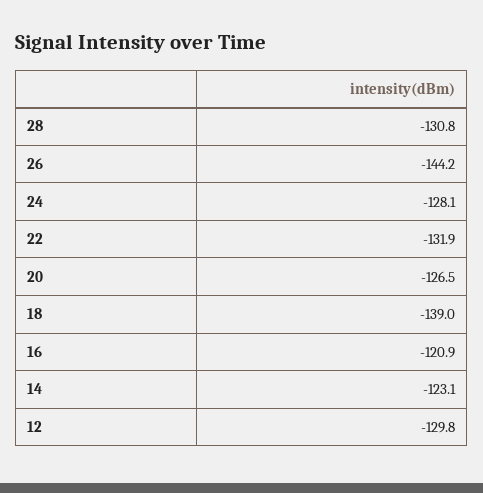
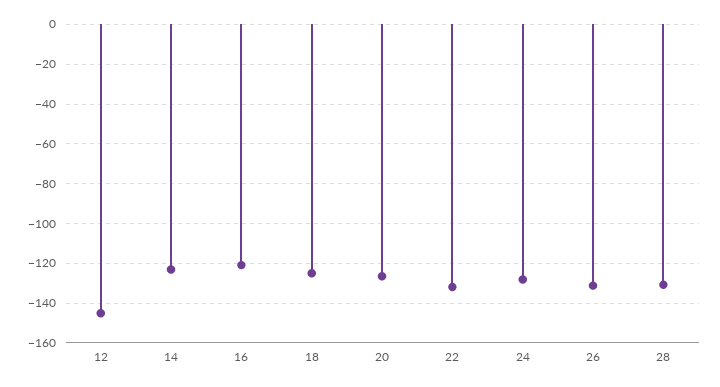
  {
    "28": -130.8,
-   "26": -144.2,
+   "26": -130,
    "24": -128.1,
    "22": -131.9,
    "20": -126.5,
-   "18": -139,
+   "18": -125,
    "16": -120.9,
    "14": -123.1,
-   "12": -129.8
+   "12": -145
  }

